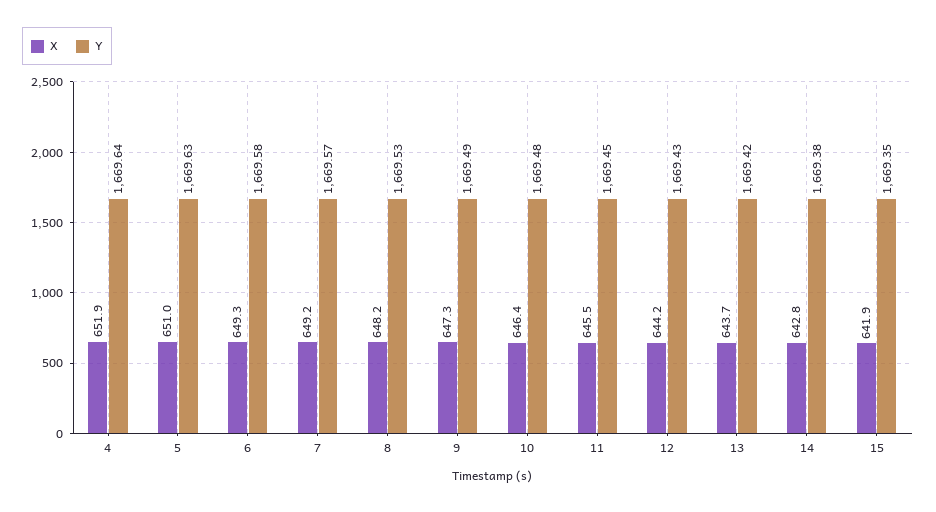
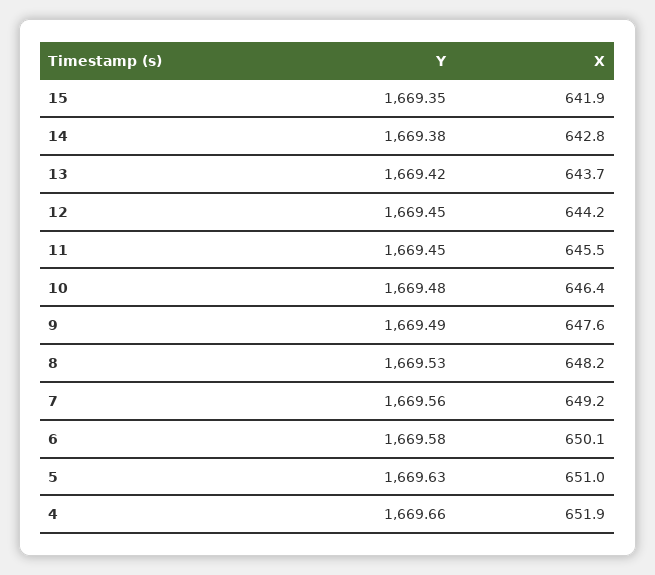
  {
    "X": {
      "4": 651.9,
      "5": 651,
-     "6": 649.3,
+     "6": 650.1,
      "7": 649.2,
      "8": 648.2,
-     "9": 647.3,
+     "9": 647.6,
      "10": 646.4,
      "11": 645.5,
      "12": 644.2,
      "13": 643.7,
      "14": 642.8,
      "15": 641.9
    },
    "Y": {
-     "4": 1669.64,
+     "4": 1669.66,
      "5": 1669.63,
      "6": 1669.58,
-     "7": 1669.57,
+     "7": 1669.56,
      "8": 1669.53,
      "9": 1669.49,
      "10": 1669.48,
      "11": 1669.45,
-     "12": 1669.43,
+     "12": 1669.45,
      "13": 1669.42,
      "14": 1669.38,
      "15": 1669.35
    }
  }

